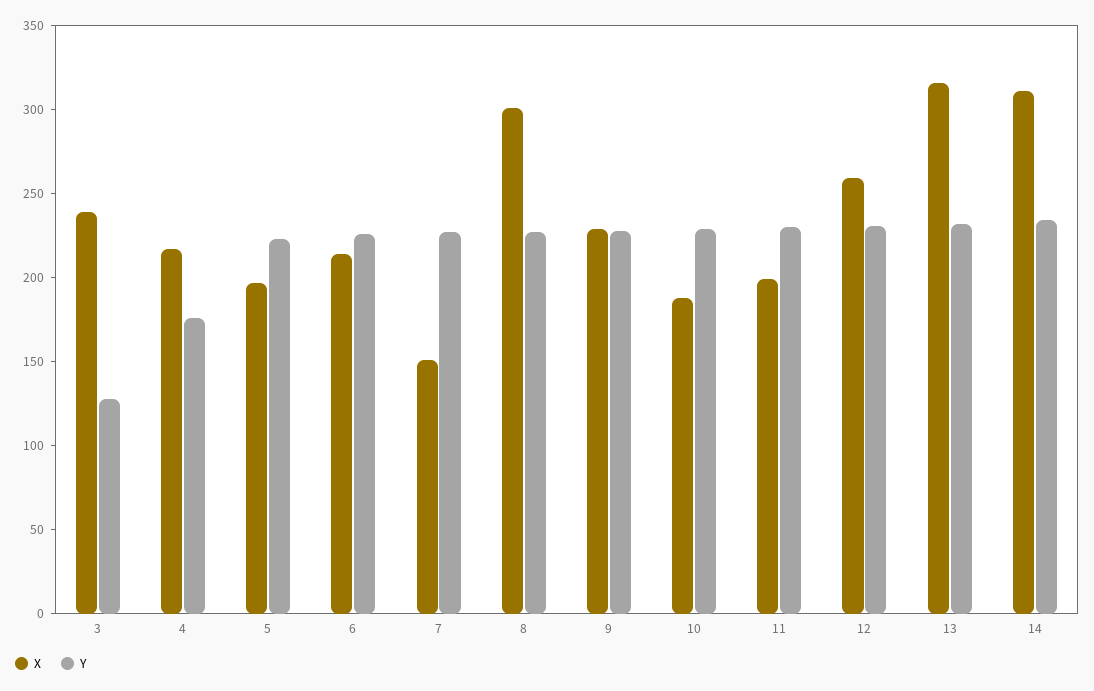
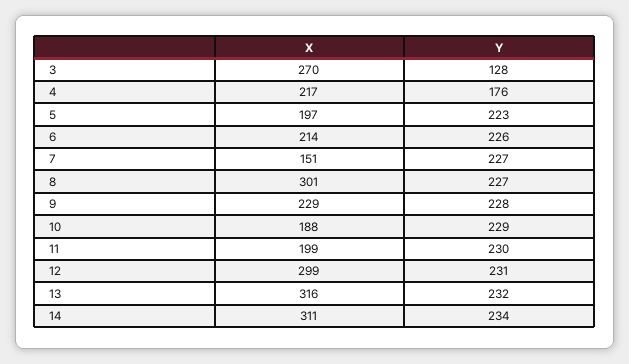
  {
    "X": {
-     "3": 240,
+     "3": 270,
      "4": 217,
      "5": 197,
      "6": 214,
      "7": 151,
      "8": 301,
      "9": 229,
      "10": 188,
      "11": 199,
-     "12": 260,
+     "12": 299,
      "13": 316,
      "14": 311
    },
    "Y": {
      "3": 128,
      "4": 176,
      "5": 223,
      "6": 226,
      "7": 227,
      "8": 227,
      "9": 228,
      "10": 229,
      "11": 230,
      "12": 231,
      "13": 232,
      "14": 234
    }
  }

